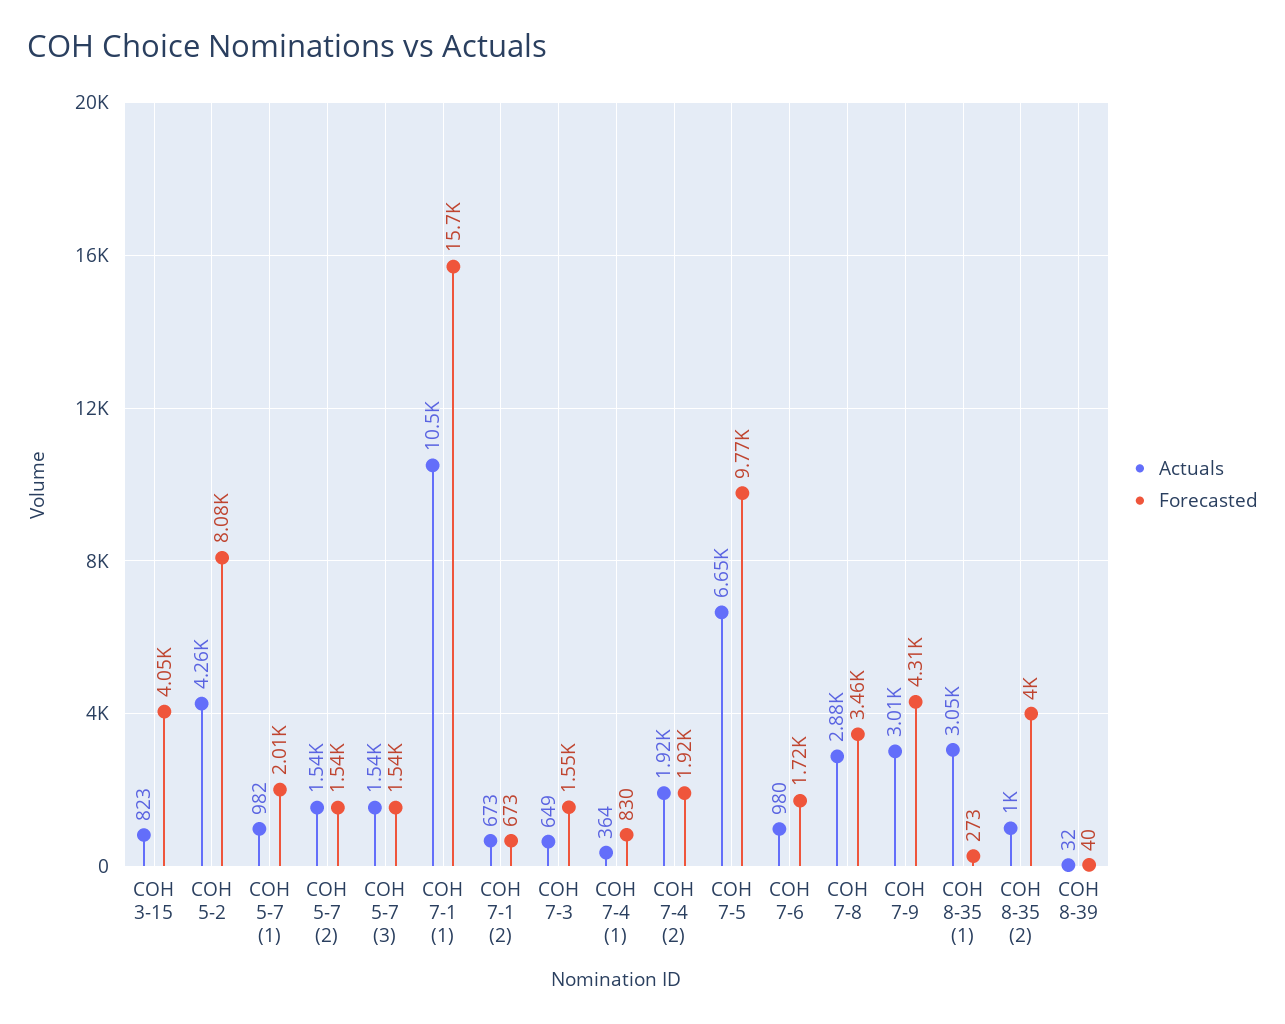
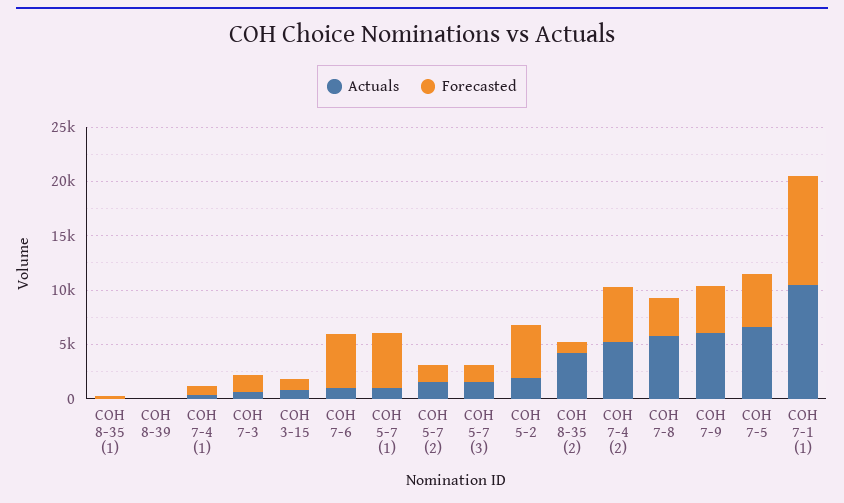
  {
    "Actuals": {
      "COH 3-15": 823,
-     "COH 5-2": 4260,
+     "COH 5-2": 2000,
      "COH 5-7 (1)": 982,
      "COH 5-7 (2)": 1540,
      "COH 5-7 (3)": 1540,
      "COH 7-1 (1)": 10500,
-     "COH 7-1 (2)": 673,
      "COH 7-3": 649,
      "COH 7-4 (1)": 364,
-     "COH 7-4 (2)": 1920,
+     "COH 7-4 (2)": 5000,
      "COH 7-5": 6650,
      "COH 7-6": 980,
-     "COH 7-8": 2880,
+     "COH 7-8": 6000,
-     "COH 7-9": 3010,
+     "COH 7-9": 6000,
-     "COH 8-35 (1)": 3050,
+     "COH 8-35 (1)": 0,
-     "COH 8-35 (2)": 1000,
+     "COH 8-35 (2)": 4000,
      "COH 8-39": 32
    },
    "Forecasted": {
-     "COH 3-15": 4050,
+     "COH 3-15": 1000,
-     "COH 5-2": 8080,
+     "COH 5-2": 5000,
-     "COH 5-7 (1)": 2010,
+     "COH 5-7 (1)": 5000,
      "COH 5-7 (2)": 1540,
      "COH 5-7 (3)": 1540,
-     "COH 7-1 (1)": 15700,
+     "COH 7-1 (1)": 10000,
-     "COH 7-1 (2)": 673,
      "COH 7-3": 1550,
      "COH 7-4 (1)": 830,
-     "COH 7-4 (2)": 1920,
+     "COH 7-4 (2)": 5000,
-     "COH 7-5": 9770,
+     "COH 7-5": 5000,
-     "COH 7-6": 1720,
+     "COH 7-6": 5000,
      "COH 7-8": 3460,
      "COH 7-9": 4310,
      "COH 8-35 (1)": 273,
-     "COH 8-35 (2)": 4000,
+     "COH 8-35 (2)": 1000,
      "COH 8-39": 40
    }
  }

